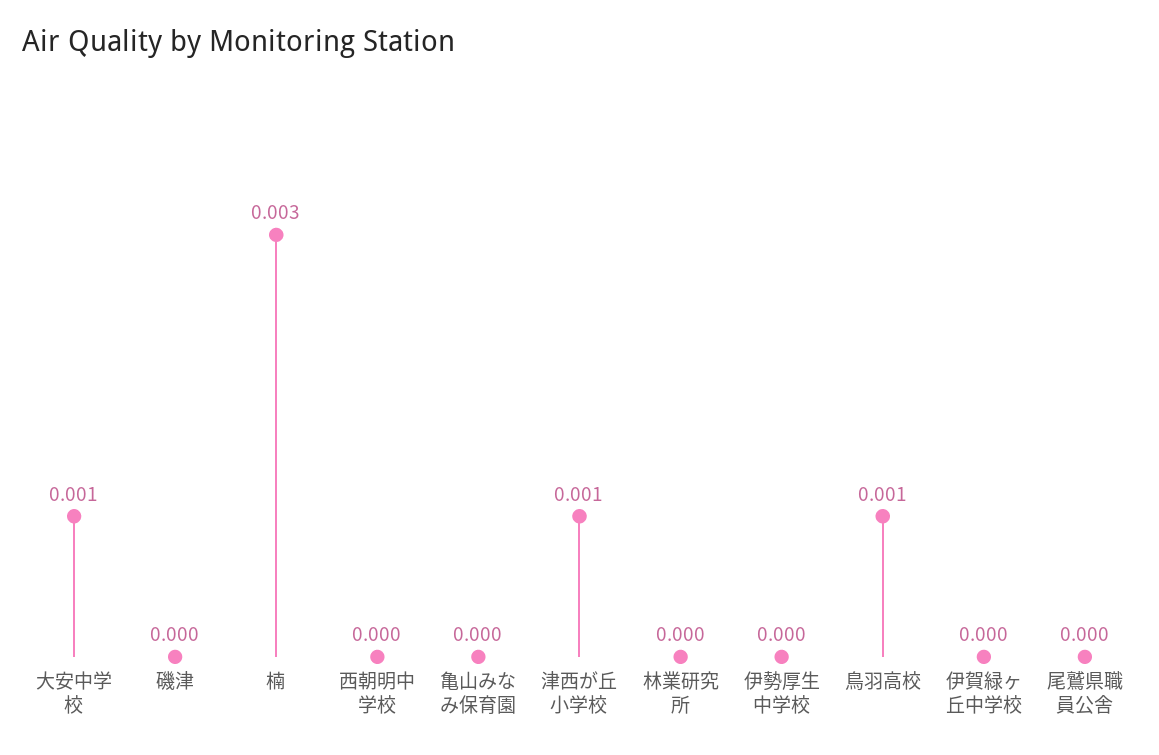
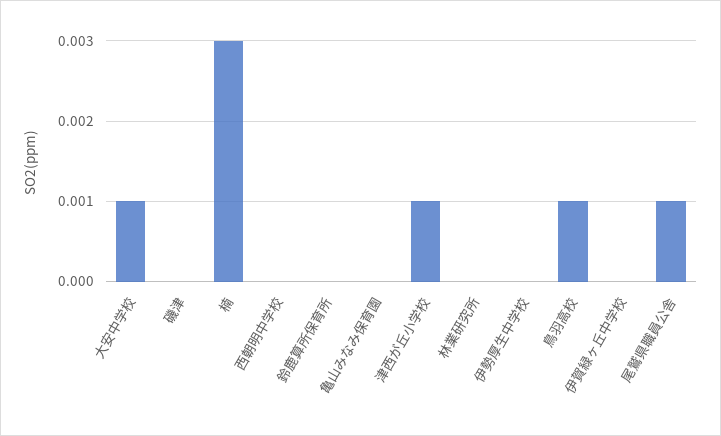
  {
    "大安中学校": 0.001,
    "磯津": 0,
    "楠": 0.003,
    "西朝明中学校": 0,
    "亀山みなみ保育園": 0,
    "津西が丘小学校": 0.001,
    "林業研究所": 0,
    "伊勢厚生中学校": 0,
    "鳥羽高校": 0.001,
    "伊賀緑ヶ丘中学校": 0,
-   "尾鷲県職員公舎": 0
+   "尾鷲県職員公舎": 0.001,
+   "鈴鹿算所保育所": 0
  }

